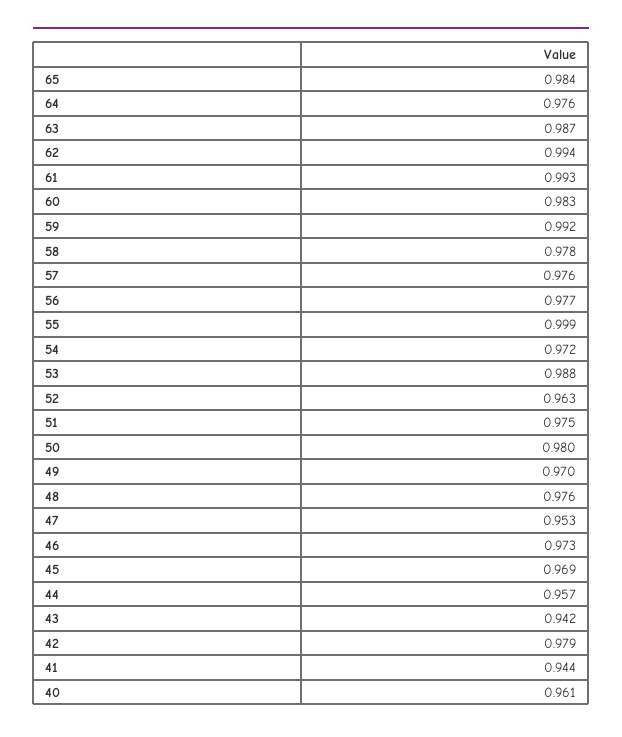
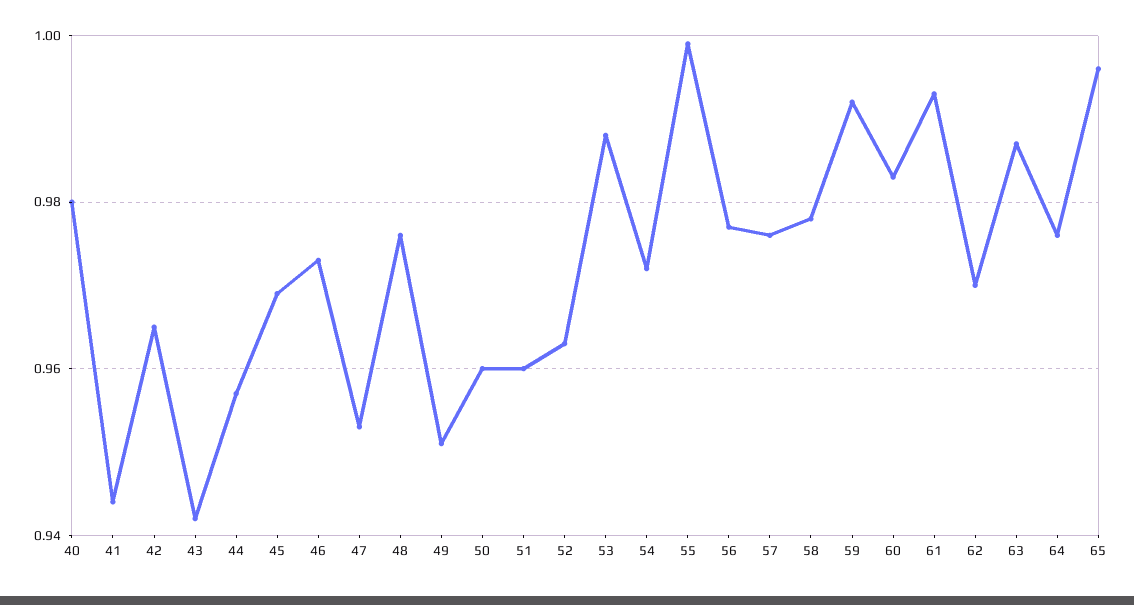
  {
-   "65": 0.984,
+   "65": 0.995,
    "64": 0.976,
    "63": 0.987,
-   "62": 0.994,
+   "62": 0.97,
    "61": 0.993,
    "60": 0.983,
    "59": 0.992,
    "58": 0.978,
    "57": 0.976,
    "56": 0.977,
    "55": 0.999,
    "54": 0.972,
    "53": 0.988,
    "52": 0.963,
-   "51": 0.975,
+   "51": 0.96,
-   "50": 0.98,
+   "50": 0.96,
-   "49": 0.97,
+   "49": 0.95,
    "48": 0.976,
    "47": 0.953,
    "46": 0.973,
    "45": 0.969,
    "44": 0.957,
    "43": 0.942,
-   "42": 0.979,
+   "42": 0.965,
    "41": 0.944,
-   "40": 0.961
+   "40": 0.98
  }

